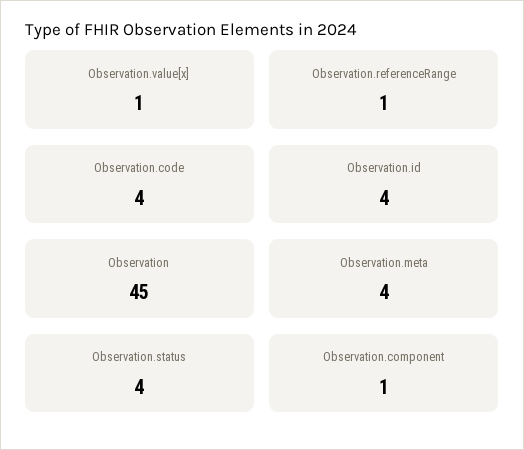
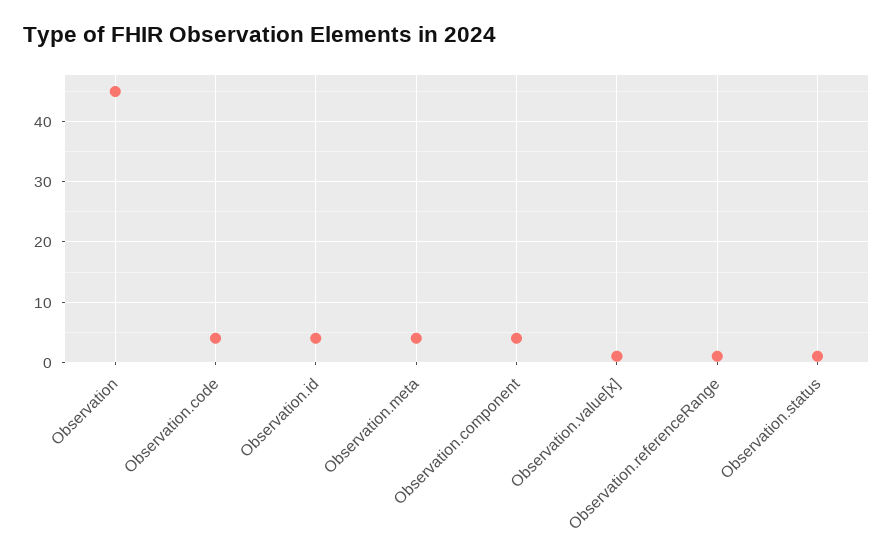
  {
    "Observation.value[x]": 1,
    "Observation.referenceRange": 1,
    "Observation.code": 4,
    "Observation.id": 4,
    "Observation": 45,
    "Observation.meta": 4,
-   "Observation.status": 4,
+   "Observation.status": 1,
-   "Observation.component": 1
+   "Observation.component": 4
  }

